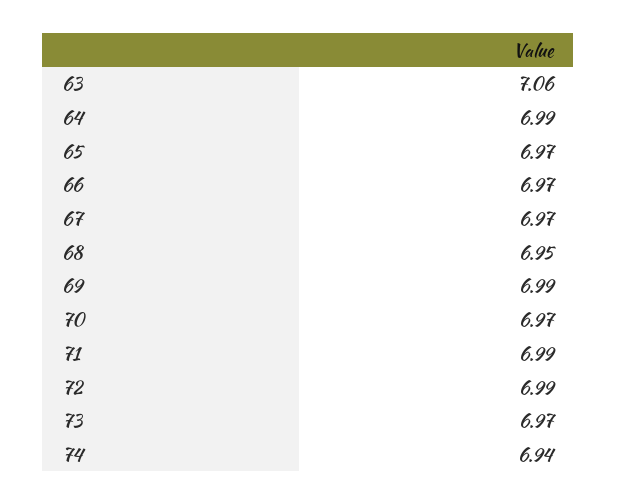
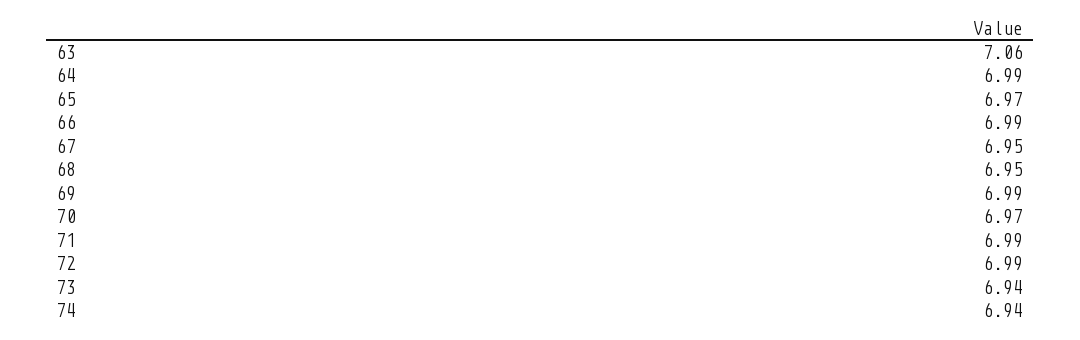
  {
    "63": 7.06,
    "64": 6.99,
    "65": 6.97,
-   "66": 6.97,
+   "66": 6.99,
-   "67": 6.97,
+   "67": 6.95,
    "68": 6.95,
    "69": 6.99,
    "70": 6.97,
    "71": 6.99,
    "72": 6.99,
-   "73": 6.97,
+   "73": 6.94,
    "74": 6.94
  }

